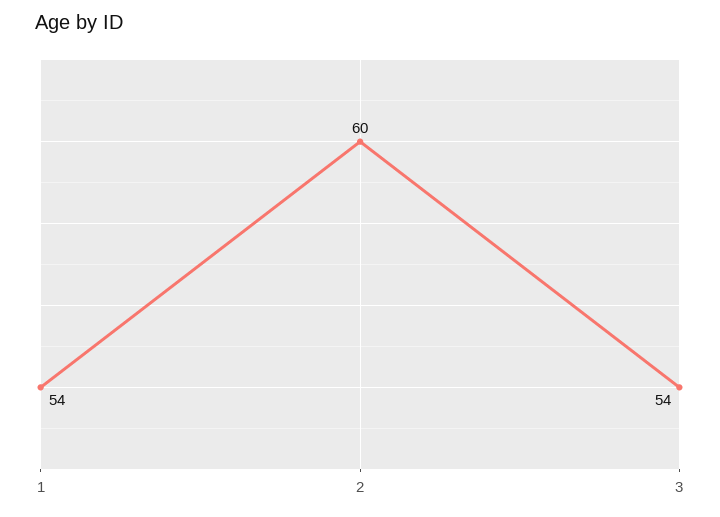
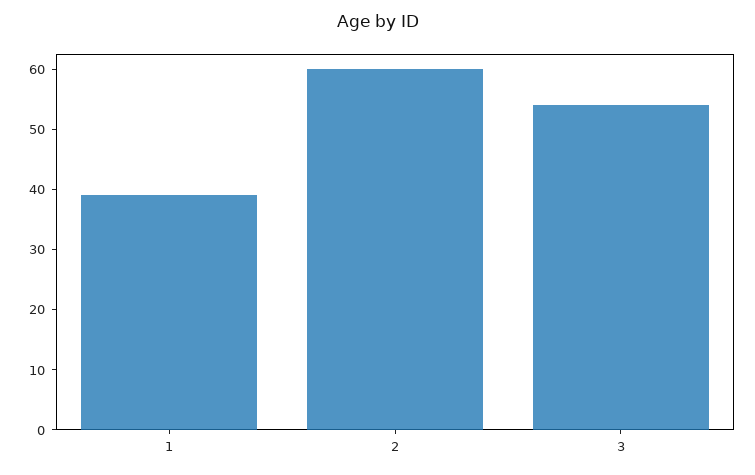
  {
-   "1": 54,
+   "1": 40,
    "2": 60,
    "3": 54
  }

